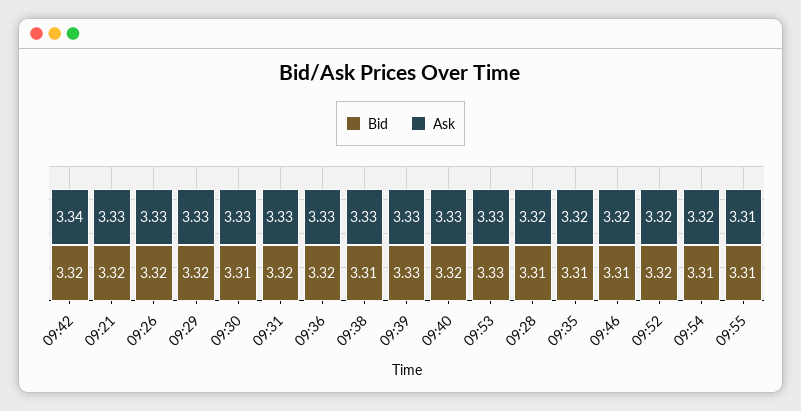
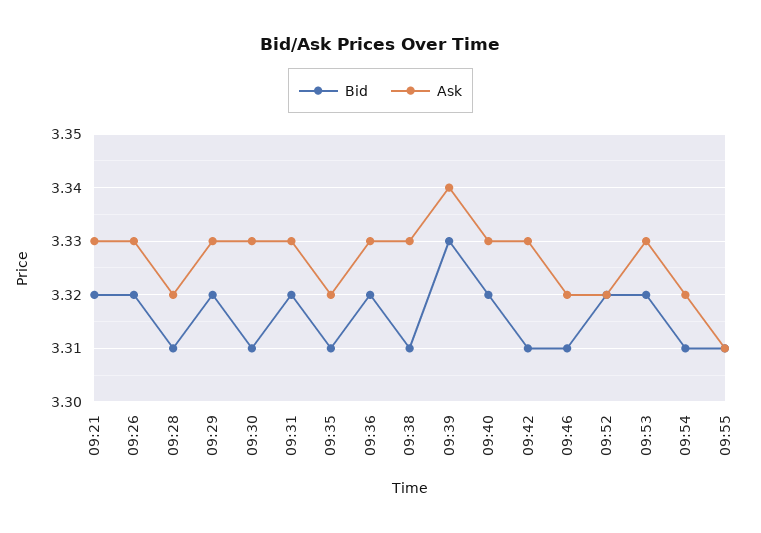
  {
    "Bid": {
-     "09:42": 3.32,
+     "09:42": 3.31,
      "09:21": 3.32,
      "09:26": 3.32,
      "09:29": 3.32,
      "09:30": 3.31,
      "09:31": 3.32,
      "09:36": 3.32,
      "09:38": 3.31,
      "09:39": 3.33,
      "09:40": 3.32,
-     "09:53": 3.33,
+     "09:53": 3.32,
      "09:28": 3.31,
      "09:35": 3.31,
      "09:46": 3.31,
      "09:52": 3.32,
      "09:54": 3.31,
      "09:55": 3.31
    },
    "Ask": {
-     "09:42": 3.34,
+     "09:42": 3.33,
      "09:21": 3.33,
      "09:26": 3.33,
      "09:29": 3.33,
      "09:30": 3.33,
      "09:31": 3.33,
      "09:36": 3.33,
      "09:38": 3.33,
-     "09:39": 3.33,
+     "09:39": 3.34,
      "09:40": 3.33,
      "09:53": 3.33,
      "09:28": 3.32,
      "09:35": 3.32,
      "09:46": 3.32,
      "09:52": 3.32,
      "09:54": 3.32,
      "09:55": 3.31
    }
  }

